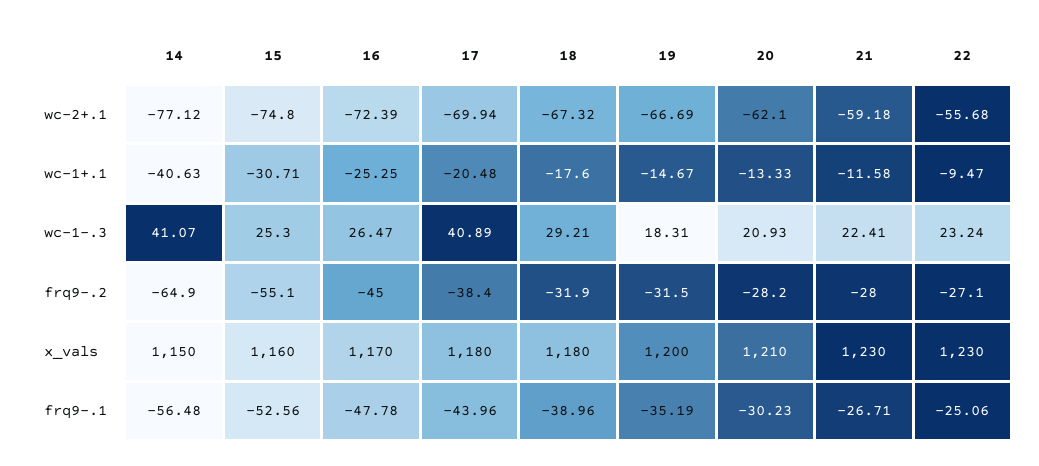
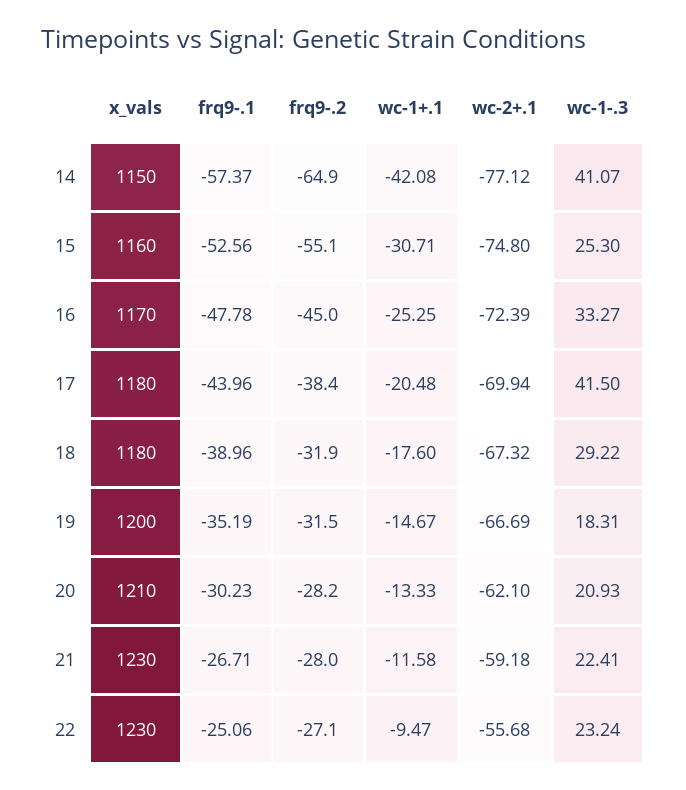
  {
    "14": {
      "wc-2+.1": -77.12,
-     "wc-1+.1": -40.63,
+     "wc-1+.1": -42.08,
      "wc-1-.3": 41.07,
      "frq9-.2": -64.9,
      "x_vals": 1150,
-     "frq9-.1": -56.48
+     "frq9-.1": -57.37
    },
    "15": {
      "wc-2+.1": -74.8,
      "wc-1+.1": -30.71,
      "wc-1-.3": 25.3,
      "frq9-.2": -55.1,
      "x_vals": 1160,
      "frq9-.1": -52.56
    },
    "16": {
      "wc-2+.1": -72.39,
      "wc-1+.1": -25.25,
-     "wc-1-.3": 26.47,
+     "wc-1-.3": 33.27,
      "frq9-.2": -45,
      "x_vals": 1170,
      "frq9-.1": -47.78
    },
    "17": {
      "wc-2+.1": -69.94,
      "wc-1+.1": -20.48,
-     "wc-1-.3": 40.89,
+     "wc-1-.3": 41.5,
      "frq9-.2": -38.4,
      "x_vals": 1180,
      "frq9-.1": -43.96
    },
    "18": {
      "wc-2+.1": -67.32,
      "wc-1+.1": -17.6,
-     "wc-1-.3": 29.21,
+     "wc-1-.3": 29.22,
      "frq9-.2": -31.9,
      "x_vals": 1180,
      "frq9-.1": -38.96
    },
    "19": {
      "wc-2+.1": -66.69,
      "wc-1+.1": -14.67,
      "wc-1-.3": 18.31,
      "frq9-.2": -31.5,
      "x_vals": 1200,
      "frq9-.1": -35.19
    },
    "20": {
      "wc-2+.1": -62.1,
      "wc-1+.1": -13.33,
      "wc-1-.3": 20.93,
      "frq9-.2": -28.2,
      "x_vals": 1210,
      "frq9-.1": -30.23
    },
    "21": {
      "wc-2+.1": -59.18,
      "wc-1+.1": -11.58,
      "wc-1-.3": 22.41,
      "frq9-.2": -28,
      "x_vals": 1230,
      "frq9-.1": -26.71
    },
    "22": {
      "wc-2+.1": -55.68,
      "wc-1+.1": -9.47,
      "wc-1-.3": 23.24,
      "frq9-.2": -27.1,
      "x_vals": 1230,
      "frq9-.1": -25.06
    }
  }

